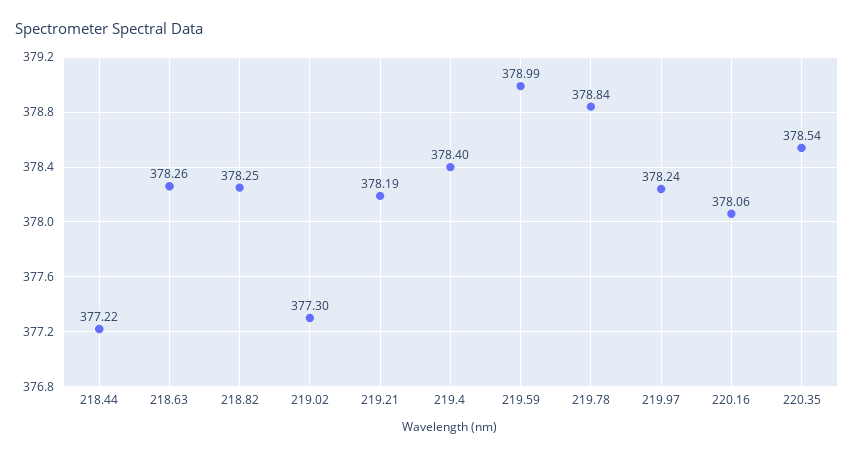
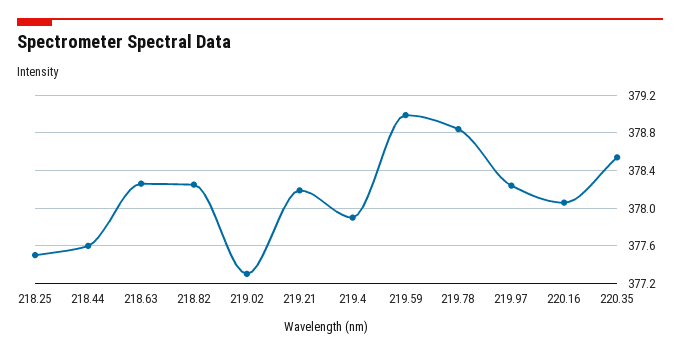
  {
-   "218.44": 377.22,
+   "218.44": 377.6,
    "218.63": 378.26,
    "218.82": 378.25,
    "219.02": 377.3,
    "219.21": 378.19,
-   "219.4": 378.4,
+   "219.4": 377.9,
    "219.59": 378.99,
    "219.78": 378.84,
    "219.97": 378.24,
    "220.16": 378.06,
-   "220.35": 378.54
+   "220.35": 378.54,
+   "218.25": 377.5
  }

